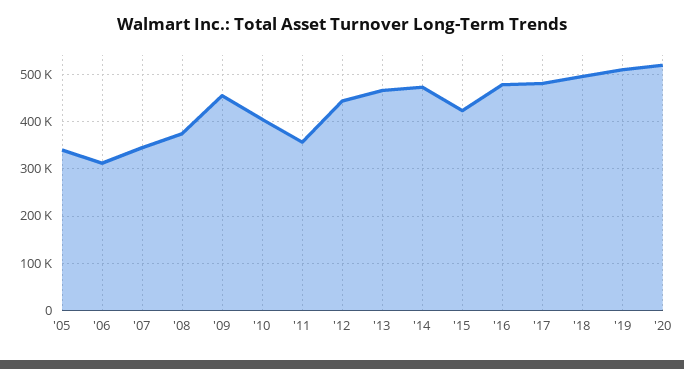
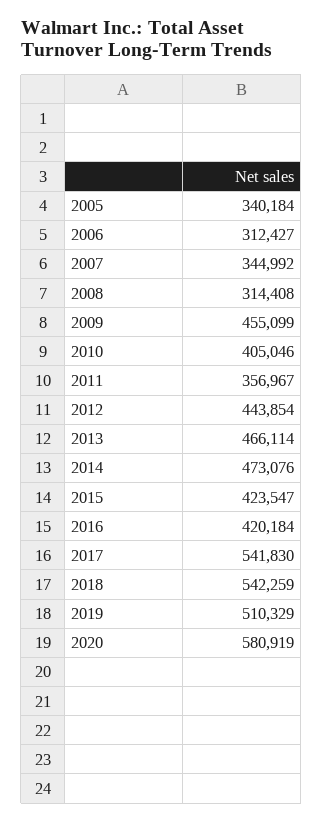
  {
    "'05": 340184,
    "'06": 312427,
    "'07": 344992,
-   "'08": 380000,
+   "'08": 314408,
    "'09": 455099,
    "'10": 405046,
    "'11": 356967,
    "'12": 443854,
    "'13": 466114,
    "'14": 473076,
    "'15": 423547,
-   "'16": 480000,
+   "'16": 420184,
-   "'17": 480000,
+   "'17": 541830,
-   "'18": 500000,
+   "'18": 542259,
    "'19": 510329,
-   "'20": 520000
+   "'20": 580919
  }

